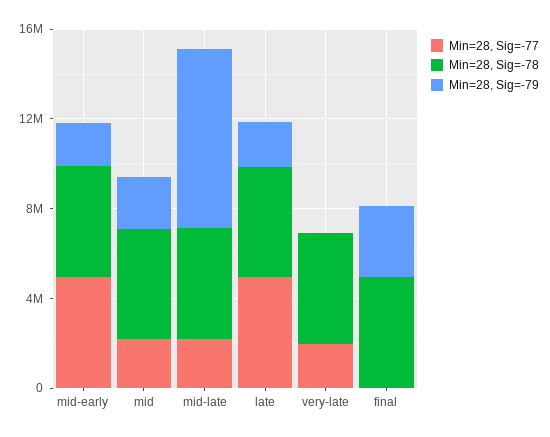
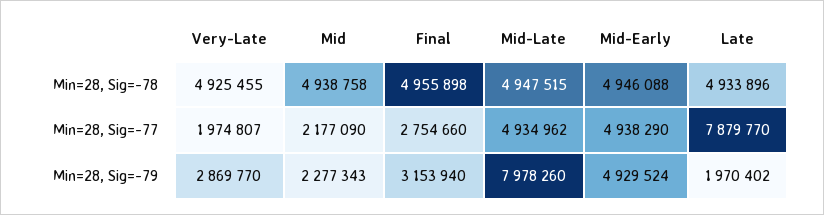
  {
    "Min=28, Sig=-77": {
      "mid-early": 4938290,
      "mid": 2177090,
-     "mid-late": 2000000,
+     "mid-late": 4934962,
-     "late": 5000000,
+     "late": 7879770,
      "very-late": 1974807,
-     "final": 0
+     "final": 2754660
    },
    "Min=28, Sig=-78": {
      "mid-early": 4946088,
      "mid": 4938758,
      "mid-late": 4947515,
      "late": 4933896,
      "very-late": 4925455,
      "final": 4955898
    },
    "Min=28, Sig=-79": {
-     "mid-early": 2000000,
+     "mid-early": 4929524,
      "mid": 2277343,
      "mid-late": 7978260,
      "late": 1970402,
-     "very-late": 0,
+     "very-late": 2869770,
      "final": 3153940
    }
  }

